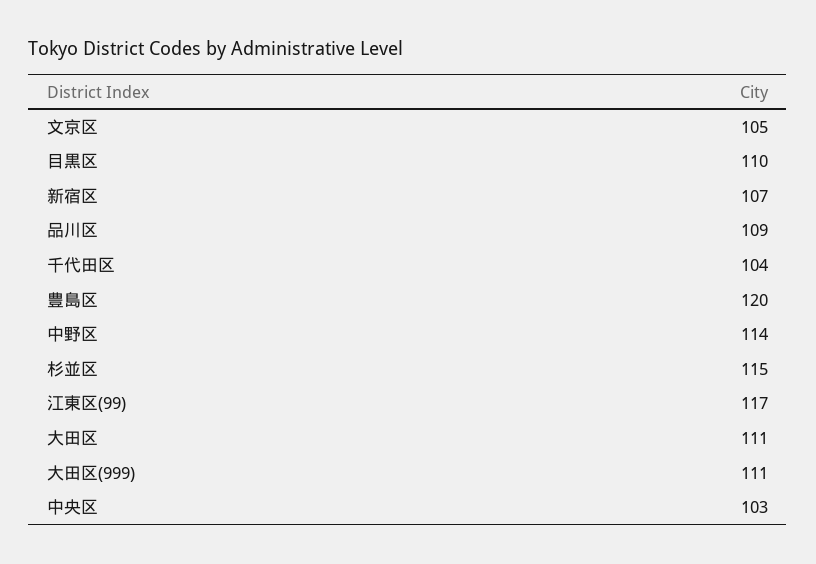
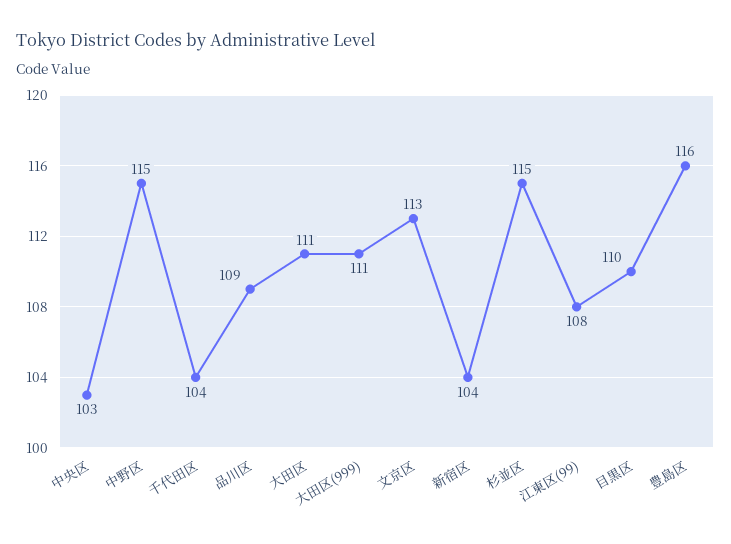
  {
-   "文京区": 105,
+   "文京区": 113,
    "目黒区": 110,
-   "新宿区": 107,
+   "新宿区": 104,
    "品川区": 109,
    "千代田区": 104,
-   "豊島区": 120,
+   "豊島区": 116,
-   "中野区": 114,
+   "中野区": 115,
    "杉並区": 115,
-   "江東区(99)": 117,
+   "江東区(99)": 108,
    "大田区": 111,
    "大田区(999)": 111,
    "中央区": 103
  }

